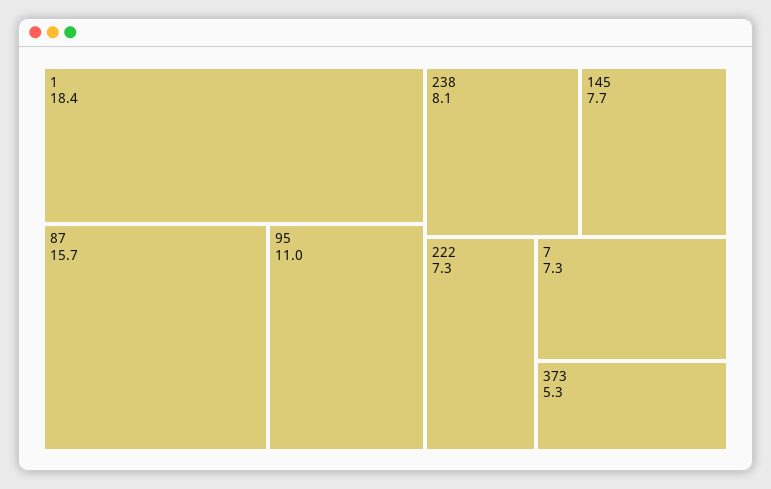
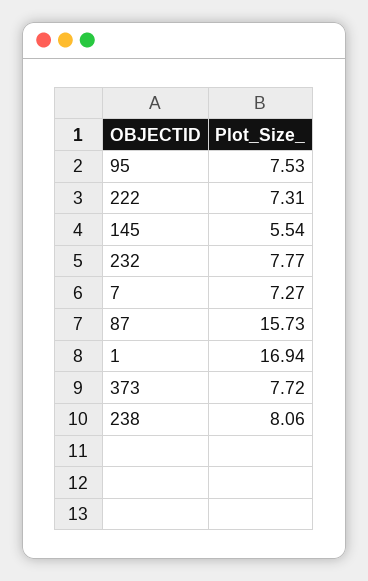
  {
-   "1": 18.4,
+   "1": 16.94,
    "87": 15.73,
-   "95": 11,
+   "95": 7.53,
    "238": 8.06,
-   "145": 7.7,
+   "145": 5.54,
    "222": 7.31,
    "7": 7.27,
-   "373": 5.3
+   "373": 7.72,
+   "232": 7.77
  }

